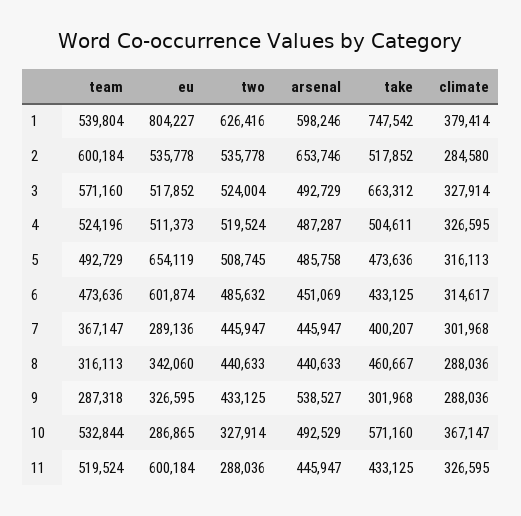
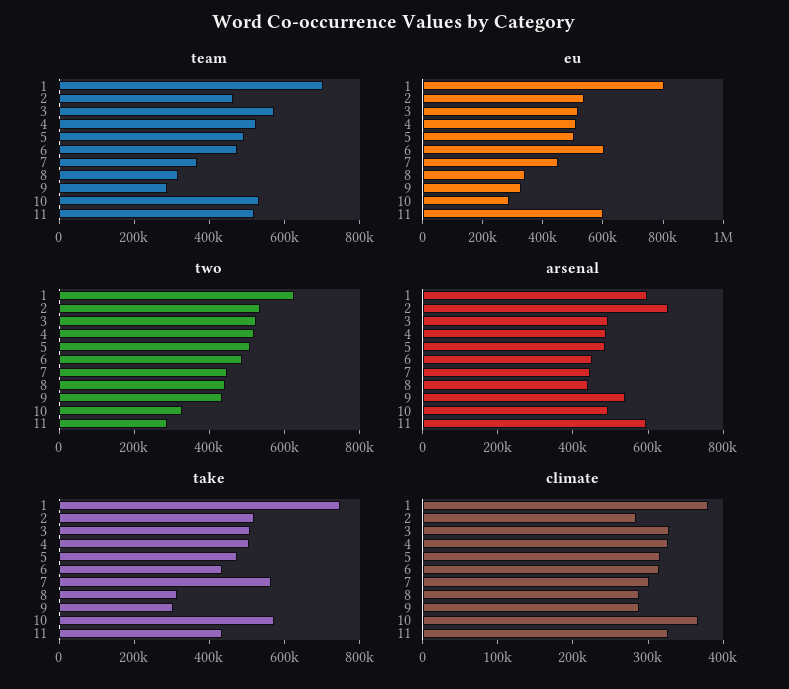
  {
    "team": {
-     "1": 539804,
+     "1": 700000,
-     "2": 600184,
+     "2": 450000,
      "3": 571160,
      "4": 524196,
      "5": 492729,
      "6": 473636,
      "7": 367147,
      "8": 316113,
      "9": 287318,
      "10": 532844,
      "11": 519524
    },
    "eu": {
      "1": 804227,
      "2": 535778,
      "3": 517852,
      "4": 511373,
-     "5": 654119,
+     "5": 500000,
      "6": 601874,
-     "7": 289136,
+     "7": 450000,
      "8": 342060,
      "9": 326595,
      "10": 286865,
      "11": 600184
    },
    "two": {
      "1": 626416,
      "2": 535778,
      "3": 524004,
      "4": 519524,
      "5": 508745,
      "6": 485632,
      "7": 445947,
      "8": 440633,
      "9": 433125,
      "10": 327914,
      "11": 288036
    },
    "arsenal": {
      "1": 598246,
      "2": 653746,
      "3": 492729,
      "4": 487287,
      "5": 485758,
      "6": 451069,
      "7": 445947,
      "8": 440633,
      "9": 538527,
      "10": 492529,
-     "11": 445947
+     "11": 600000
    },
    "take": {
      "1": 747542,
      "2": 517852,
-     "3": 663312,
+     "3": 500000,
      "4": 504611,
      "5": 473636,
      "6": 433125,
-     "7": 400207,
+     "7": 550000,
-     "8": 460667,
+     "8": 300000,
      "9": 301968,
      "10": 571160,
      "11": 433125
    },
    "climate": {
      "1": 379414,
      "2": 284580,
      "3": 327914,
      "4": 326595,
      "5": 316113,
      "6": 314617,
      "7": 301968,
      "8": 288036,
      "9": 288036,
      "10": 367147,
      "11": 326595
    }
  }

